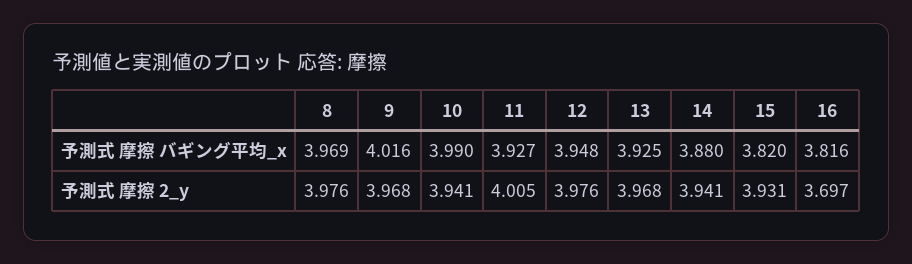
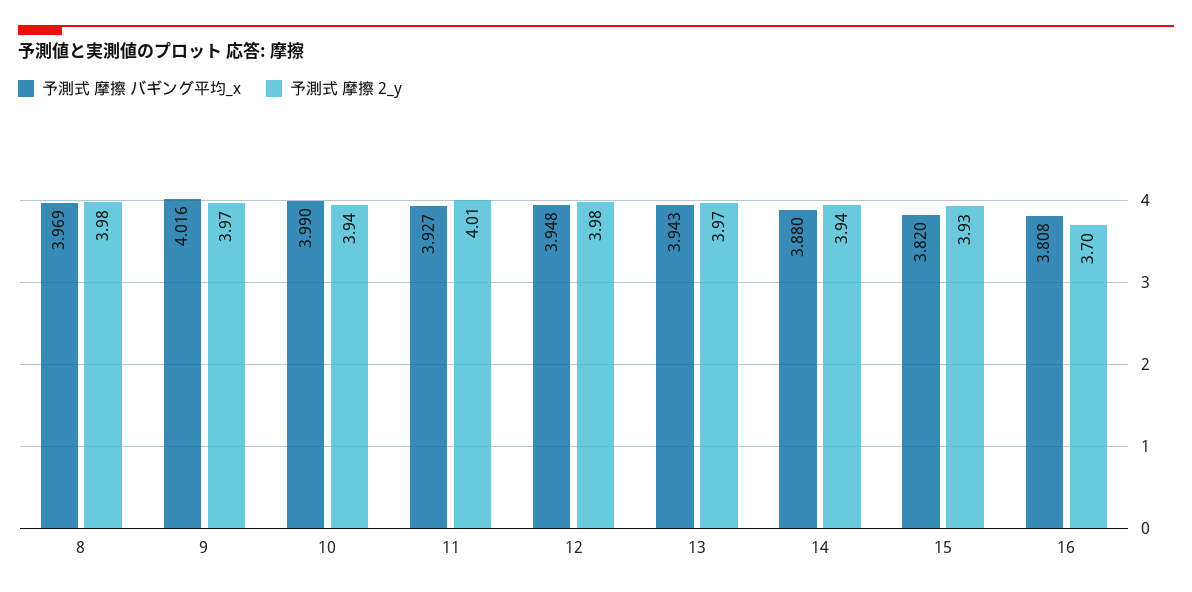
  {
    "予測式 摩擦 バギング平均_x": {
      "8": 3.969,
      "9": 4.016,
      "10": 3.99,
      "11": 3.927,
      "12": 3.948,
-     "13": 3.925,
+     "13": 3.943,
      "14": 3.88,
      "15": 3.82,
-     "16": 3.816
+     "16": 3.808
    },
    "予測式 摩擦 2_y": {
      "8": 3.976,
      "9": 3.968,
      "10": 3.941,
      "11": 4.005,
      "12": 3.976,
      "13": 3.968,
      "14": 3.941,
      "15": 3.931,
      "16": 3.697
    }
  }

